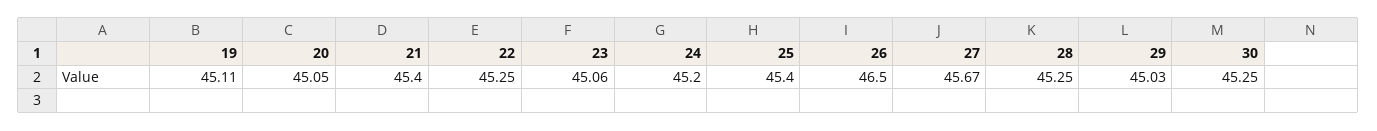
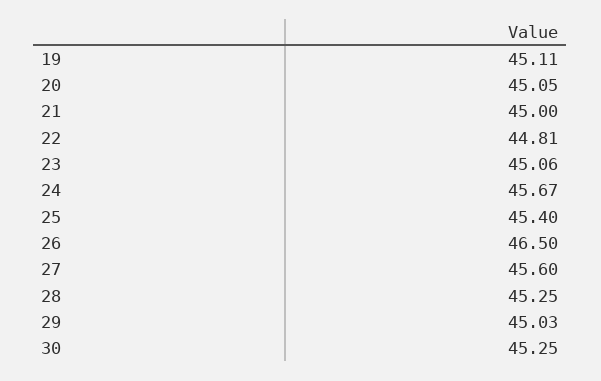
  {
    "19": 45.11,
    "20": 45.05,
-   "21": 45.4,
+   "21": 45,
-   "22": 45.25,
+   "22": 44.81,
    "23": 45.06,
-   "24": 45.2,
+   "24": 45.67,
    "25": 45.4,
    "26": 46.5,
-   "27": 45.67,
+   "27": 45.6,
    "28": 45.25,
    "29": 45.03,
    "30": 45.25
  }

